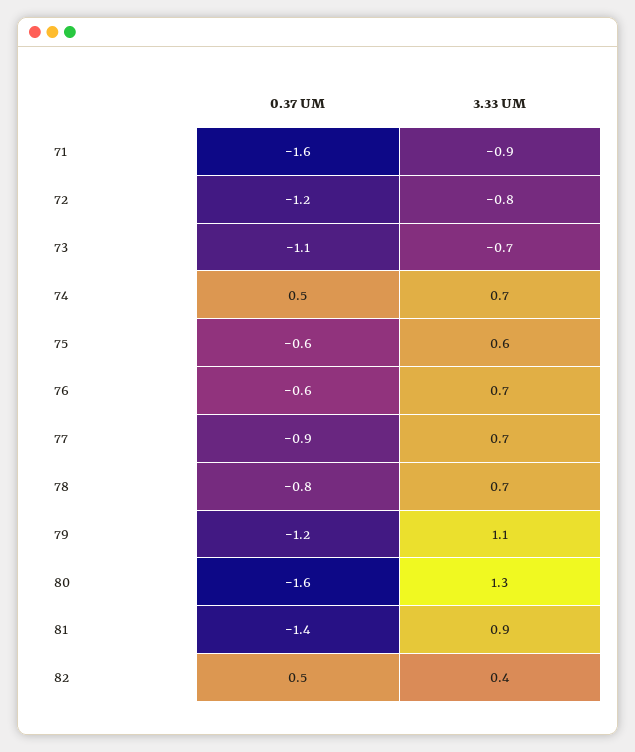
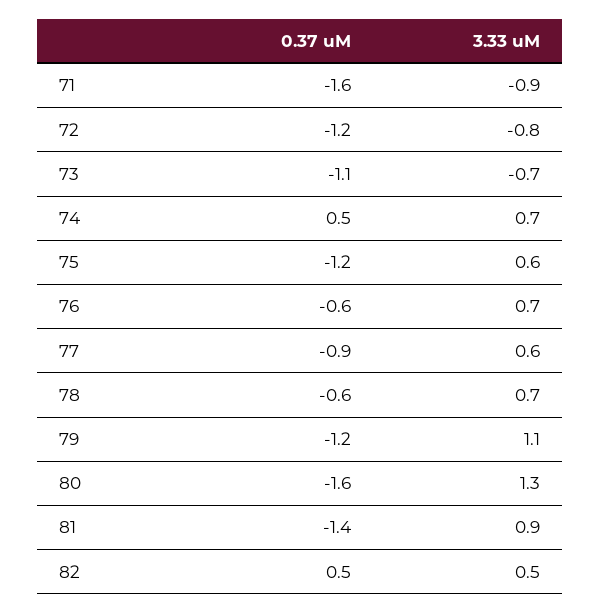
  {
    "0.37 UM": {
      "71": -1.6,
      "72": -1.2,
      "73": -1.1,
      "74": 0.5,
-     "75": -0.6,
+     "75": -1.2,
      "76": -0.6,
      "77": -0.9,
-     "78": -0.8,
+     "78": -0.6,
      "79": -1.2,
      "80": -1.6,
      "81": -1.4,
      "82": 0.5
    },
    "3.33 UM": {
      "71": -0.9,
      "72": -0.8,
      "73": -0.7,
      "74": 0.7,
      "75": 0.6,
      "76": 0.7,
-     "77": 0.7,
+     "77": 0.6,
      "78": 0.7,
      "79": 1.1,
      "80": 1.3,
      "81": 0.9,
-     "82": 0.4
+     "82": 0.5
    }
  }

